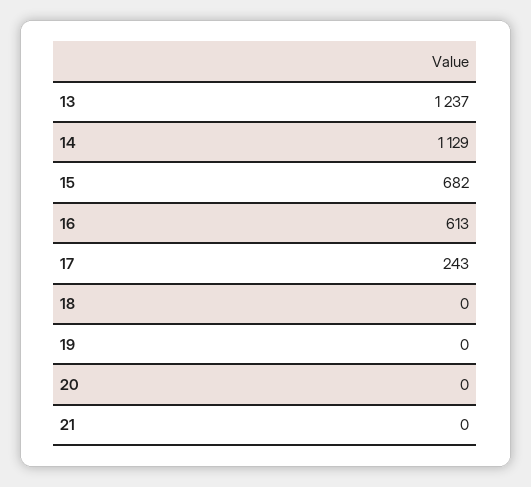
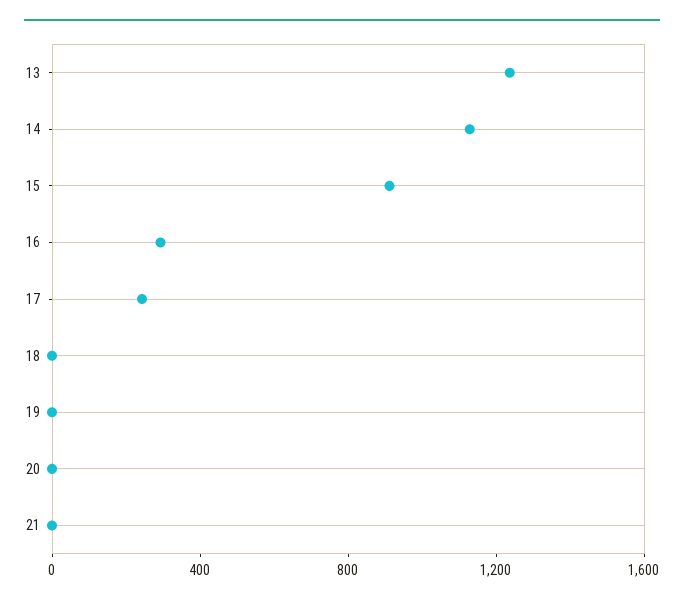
  {
    "13": 1237,
    "14": 1129,
-   "15": 682,
+   "15": 900,
-   "16": 613,
+   "16": 300,
    "17": 243,
    "18": 0,
    "19": 0,
    "20": 0,
    "21": 0
  }

